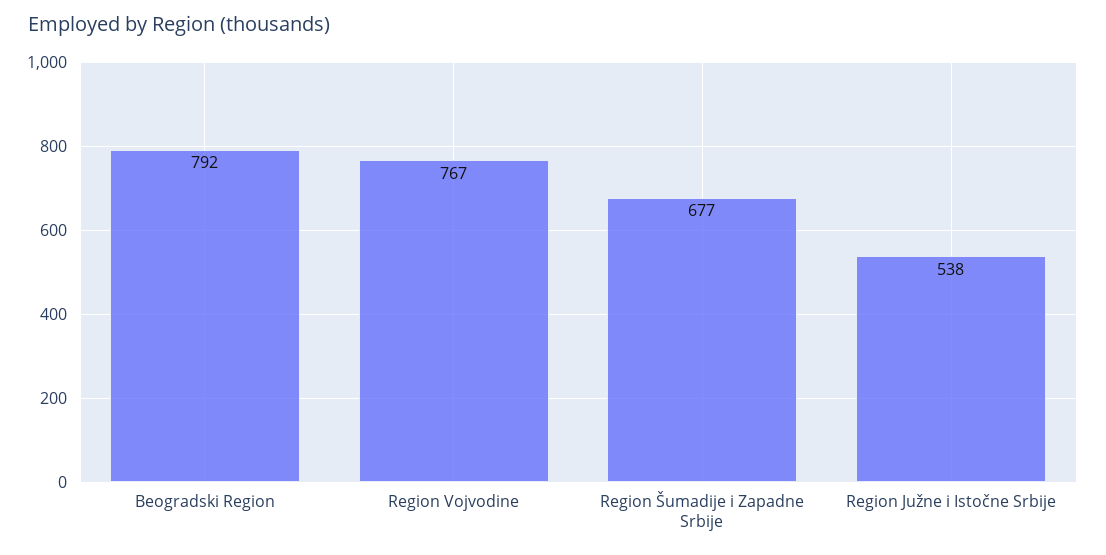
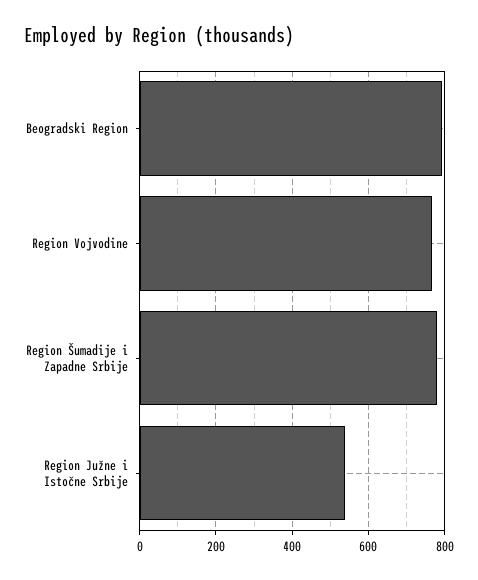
  {
    "Beogradski Region": 792,
    "Region Vojvodine": 767,
-   "Region Šumadije i Zapadne Srbije": 677,
+   "Region Šumadije i Zapadne Srbije": 780,
    "Region Južne i Istočne Srbije": 538
  }

